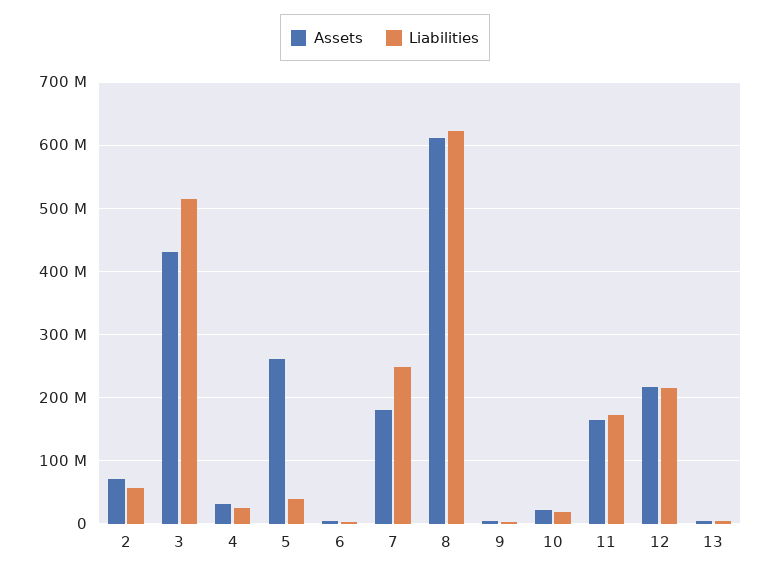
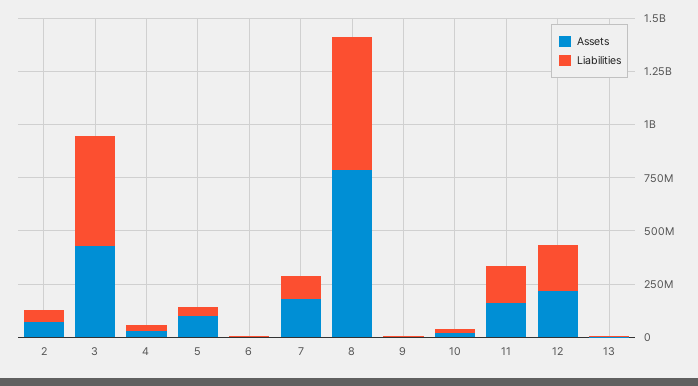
  {
    "Assets": {
      "2": 70000000,
      "3": 430000000,
      "4": 30000000,
-     "5": 260000000,
+     "5": 100000000,
      "6": 0,
      "7": 180000000,
-     "8": 610000000,
+     "8": 800000000,
      "9": 0,
      "10": 20000000,
      "11": 160000000,
      "12": 220000000,
      "13": 0
    },
    "Liabilities": {
      "2": 60000000,
      "3": 510000000,
      "4": 30000000,
      "5": 40000000,
      "6": 0,
-     "7": 250000000,
+     "7": 100000000,
      "8": 620000000,
      "9": 0,
      "10": 20000000,
      "11": 170000000,
      "12": 210000000,
      "13": 0
    }
  }

